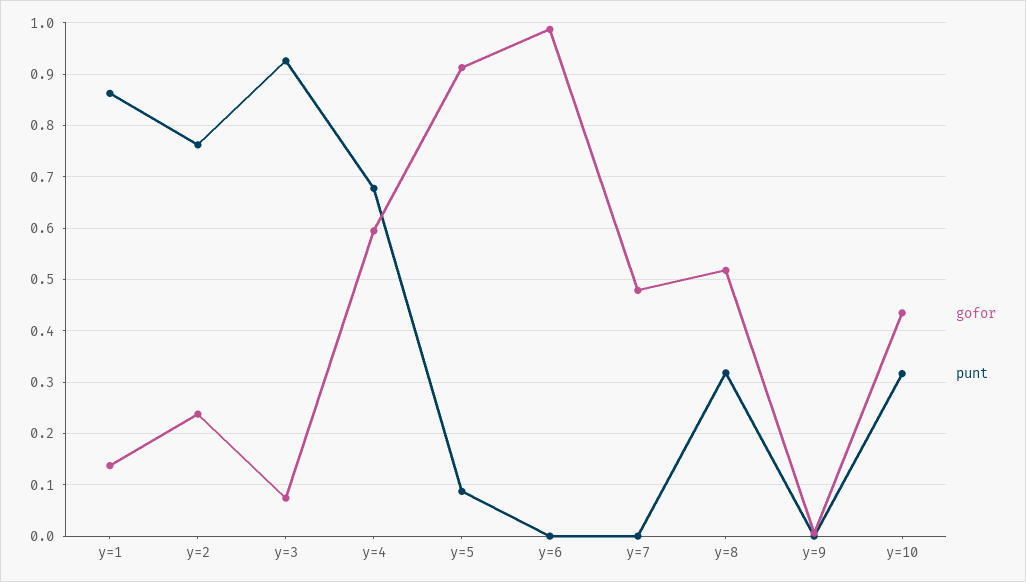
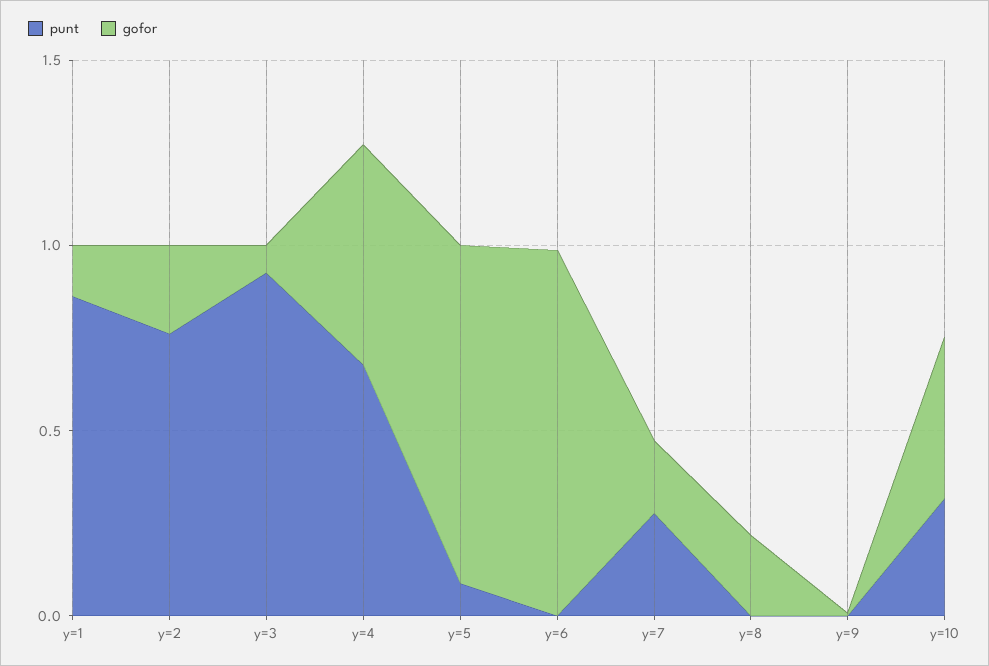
  {
    "gofor": {
      "y=1": 0.14,
      "y=2": 0.24,
      "y=3": 0.08,
      "y=4": 0.6,
      "y=5": 0.92,
      "y=6": 0.98,
-     "y=7": 0.48,
+     "y=7": 0.2,
-     "y=8": 0.52,
+     "y=8": 0.2,
      "y=9": 0,
      "y=10": 0.44
    },
    "punt": {
      "y=1": 0.86,
      "y=2": 0.76,
      "y=3": 0.92,
      "y=4": 0.68,
      "y=5": 0.08,
      "y=6": 0,
-     "y=7": 0,
+     "y=7": 0.3,
-     "y=8": 0.32,
+     "y=8": 0,
      "y=9": 0,
      "y=10": 0.32
    }
  }

